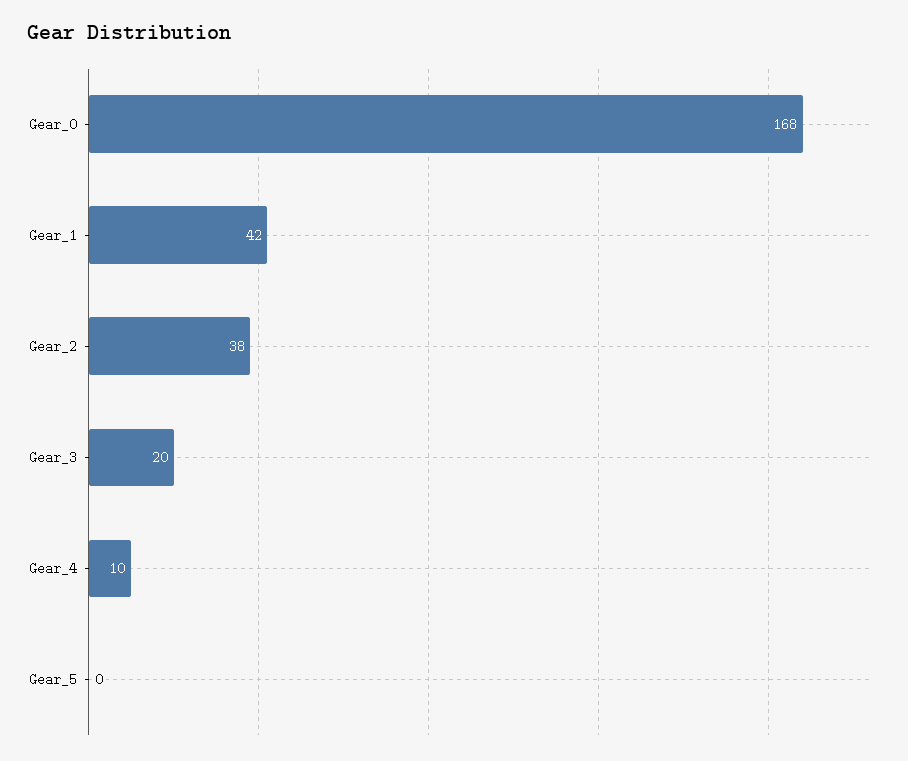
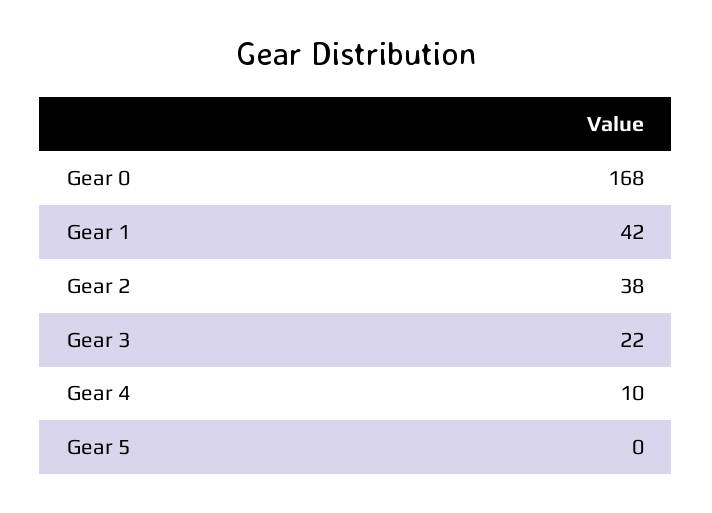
  {
    "Gear_0": 168,
    "Gear_1": 42,
    "Gear_2": 38,
-   "Gear_3": 20,
+   "Gear_3": 22,
    "Gear_4": 10,
    "Gear_5": 0
  }

